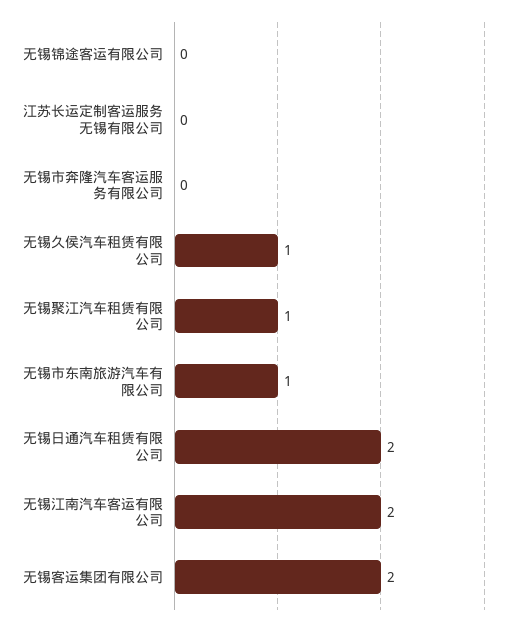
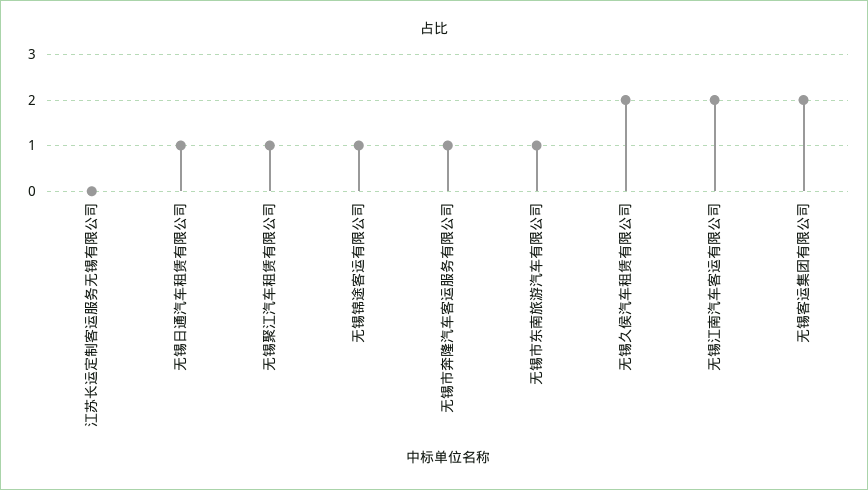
  {
-   "无锡锦途客运有限公司": 0,
+   "无锡锦途客运有限公司": 1,
    "江苏长运定制客运服务无锡有限公司": 0,
-   "无锡市奔隆汽车客运服务有限公司": 0,
+   "无锡市奔隆汽车客运服务有限公司": 1,
-   "无锡久侯汽车租赁有限公司": 1,
+   "无锡久侯汽车租赁有限公司": 2,
    "无锡聚江汽车租赁有限公司": 1,
    "无锡市东南旅游汽车有限公司": 1,
-   "无锡日通汽车租赁有限公司": 2,
+   "无锡日通汽车租赁有限公司": 1,
    "无锡江南汽车客运有限公司": 2,
    "无锡客运集团有限公司": 2
  }

